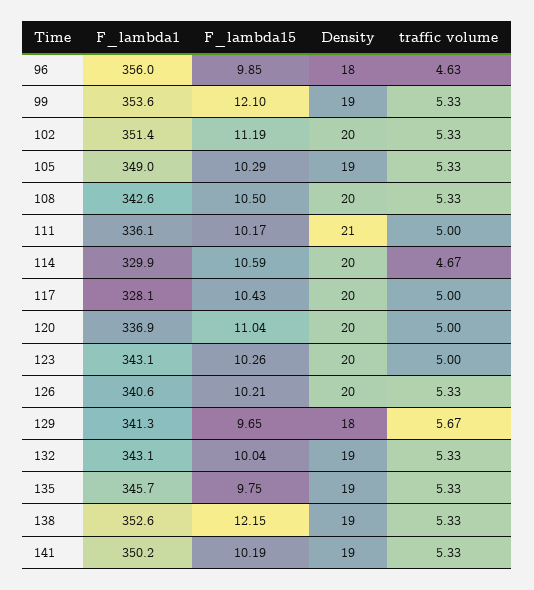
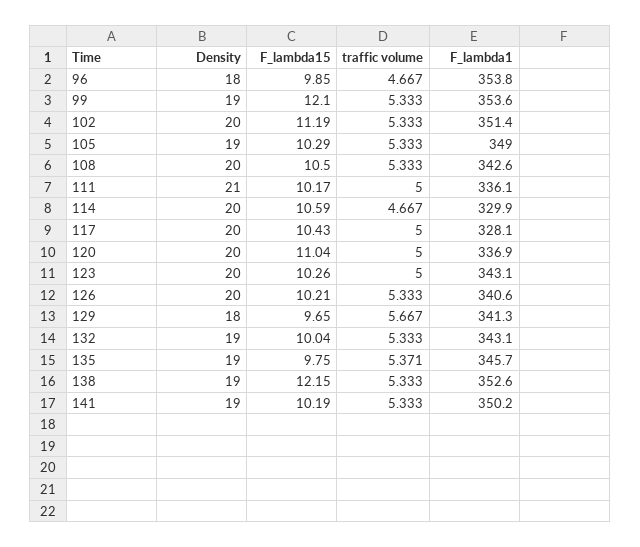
  {
    "F_lambda1": {
-     "96": 356,
+     "96": 353.8,
      "99": 353.6,
      "102": 351.4,
      "105": 349,
      "108": 342.6,
      "111": 336.1,
      "114": 329.9,
      "117": 328.1,
      "120": 336.9,
      "123": 343.1,
      "126": 340.6,
      "129": 341.3,
      "132": 343.1,
      "135": 345.7,
      "138": 352.6,
      "141": 350.2
    },
    "F_lambda15": {
      "96": 9.85,
      "99": 12.1,
      "102": 11.19,
      "105": 10.29,
      "108": 10.5,
      "111": 10.17,
      "114": 10.59,
      "117": 10.43,
      "120": 11.04,
      "123": 10.26,
      "126": 10.21,
      "129": 9.65,
      "132": 10.04,
      "135": 9.75,
      "138": 12.15,
      "141": 10.19
    },
    "Density": {
      "96": 18,
      "99": 19,
      "102": 20,
      "105": 19,
      "108": 20,
      "111": 21,
      "114": 20,
      "117": 20,
      "120": 20,
      "123": 20,
      "126": 20,
      "129": 18,
      "132": 19,
      "135": 19,
      "138": 19,
      "141": 19
    },
    "traffic volume": {
-     "96": 4.63,
+     "96": 4.667,
      "99": 5.333,
      "102": 5.333,
      "105": 5.333,
      "108": 5.333,
      "111": 5,
      "114": 4.667,
      "117": 5,
      "120": 5,
      "123": 5,
      "126": 5.333,
      "129": 5.667,
      "132": 5.333,
-     "135": 5.33,
+     "135": 5.371,
      "138": 5.333,
      "141": 5.333
    }
  }

